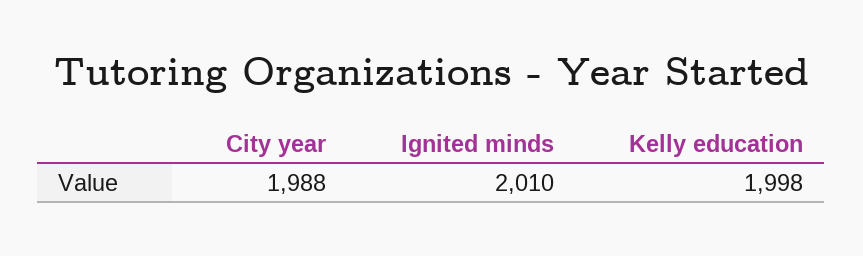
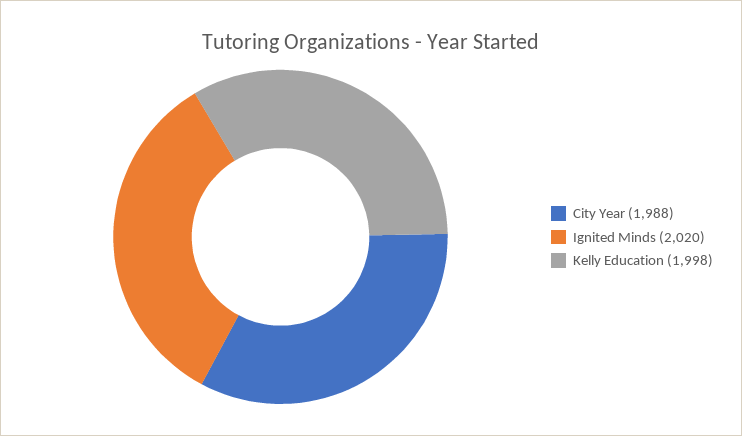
  {
    "City year": 1988,
-   "Ignited minds": 2010,
+   "Ignited minds": 2020,
    "Kelly education": 1998
  }

